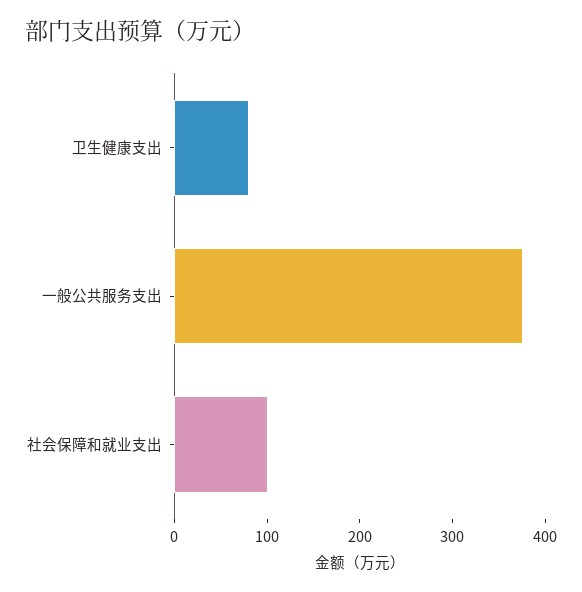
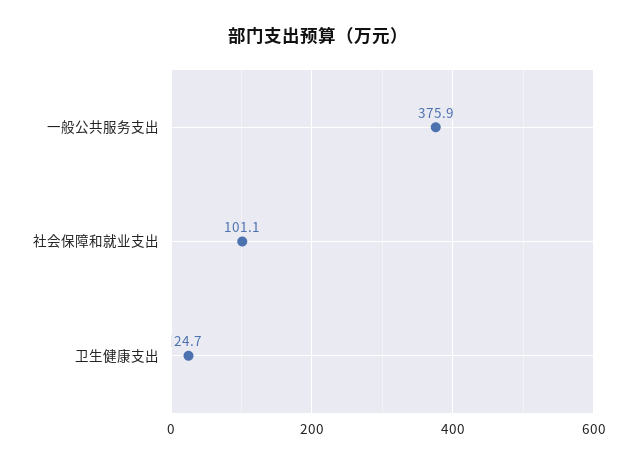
  {
-   "卫生健康支出": 80,
+   "卫生健康支出": 24.7,
    "一般公共服务支出": 375.9,
    "社会保障和就业支出": 101.1
  }

